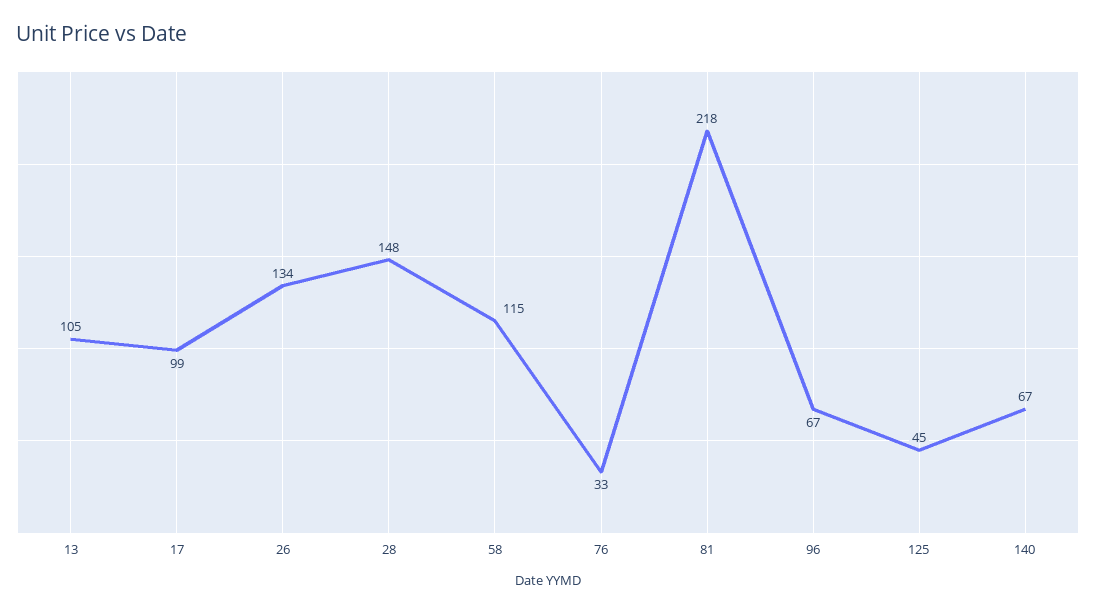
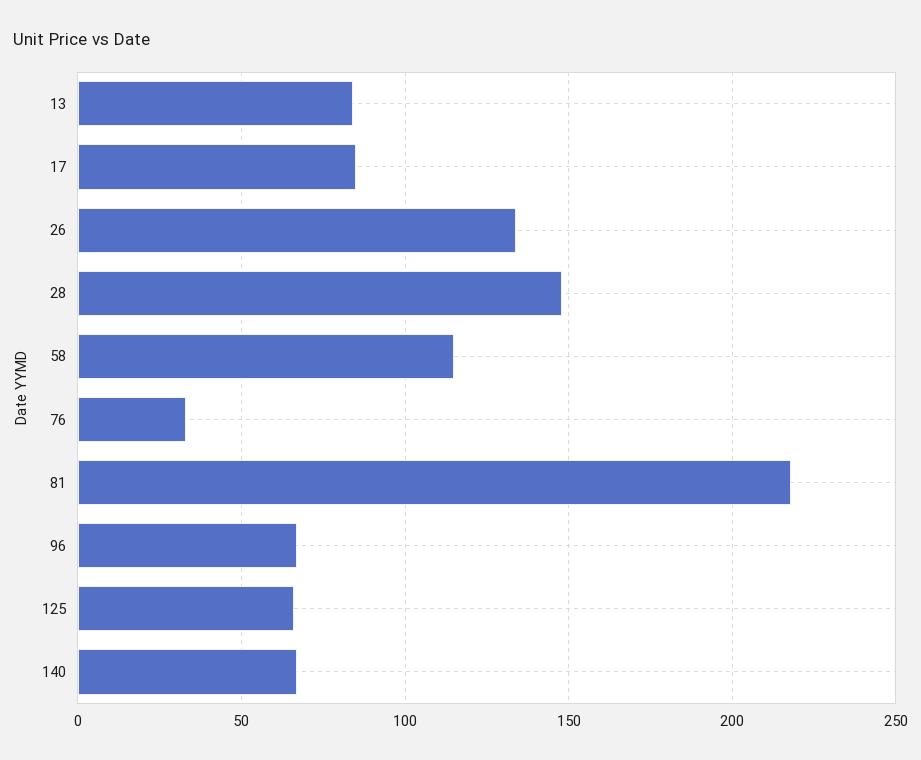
  {
-   "13": 105,
+   "13": 85,
-   "17": 99,
+   "17": 85,
    "26": 134,
    "28": 148,
    "58": 115,
    "76": 33,
    "81": 218,
    "96": 67,
-   "125": 45,
+   "125": 65,
    "140": 67
  }

